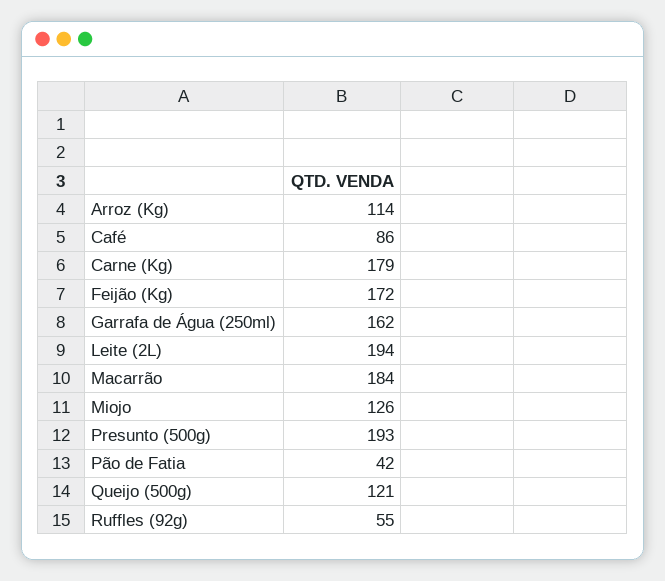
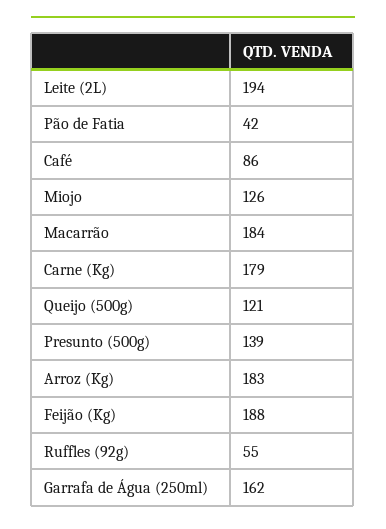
  {
-   "Arroz (Kg)": 114,
+   "Arroz (Kg)": 183,
    "Café": 86,
    "Carne (Kg)": 179,
-   "Feijão (Kg)": 172,
+   "Feijão (Kg)": 188,
    "Garrafa de Água (250ml)": 162,
    "Leite (2L)": 194,
    "Macarrão": 184,
    "Miojo": 126,
-   "Presunto (500g)": 193,
+   "Presunto (500g)": 139,
    "Pão de Fatia": 42,
    "Queijo (500g)": 121,
    "Ruffles (92g)": 55
  }

